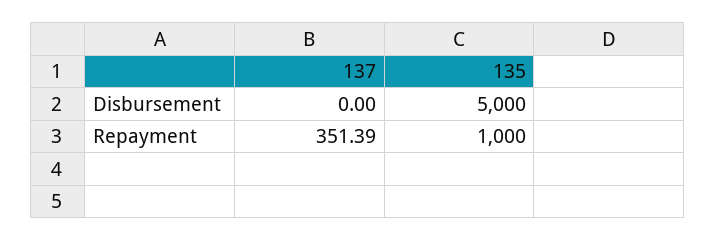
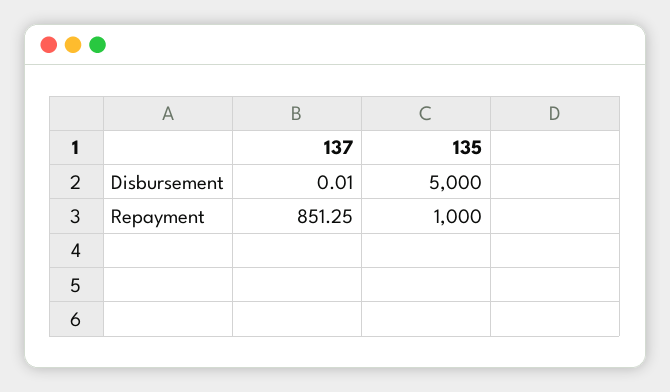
  {
    "137": {
-     "Disbursement": 0,
+     "Disbursement": 0.01,
-     "Repayment": 351.39
+     "Repayment": 851.25
    },
    "135": {
      "Disbursement": 5000,
      "Repayment": 1000
    }
  }

